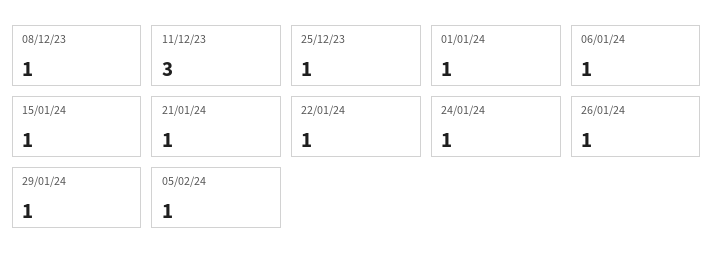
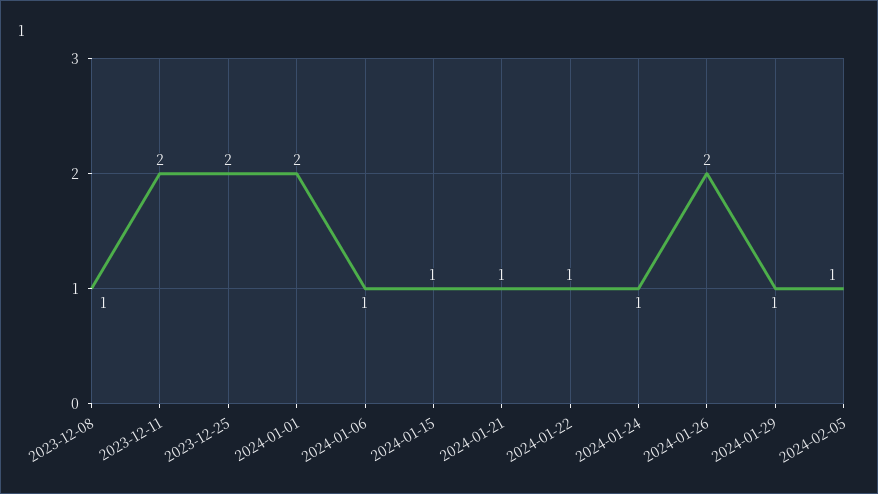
  {
    "08/12/23": 1,
-   "11/12/23": 3,
+   "11/12/23": 2,
-   "25/12/23": 1,
+   "25/12/23": 2,
-   "01/01/24": 1,
+   "01/01/24": 2,
    "06/01/24": 1,
    "15/01/24": 1,
    "21/01/24": 1,
    "22/01/24": 1,
    "24/01/24": 1,
-   "26/01/24": 1,
+   "26/01/24": 2,
    "29/01/24": 1,
    "05/02/24": 1
  }

